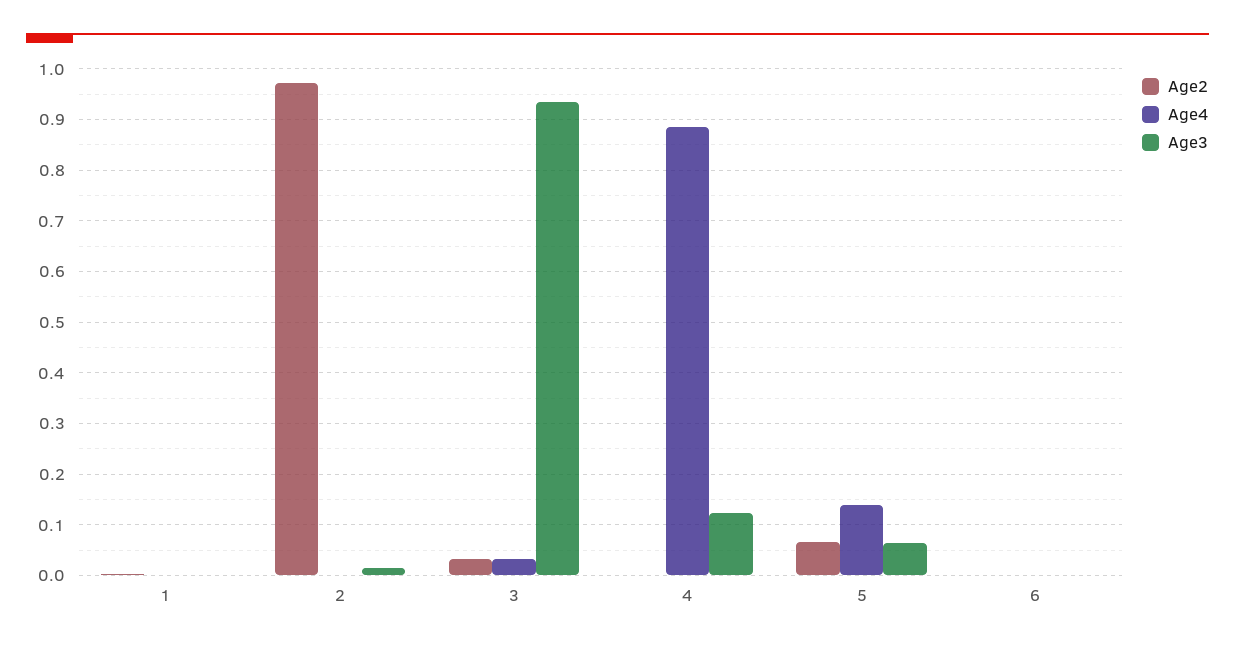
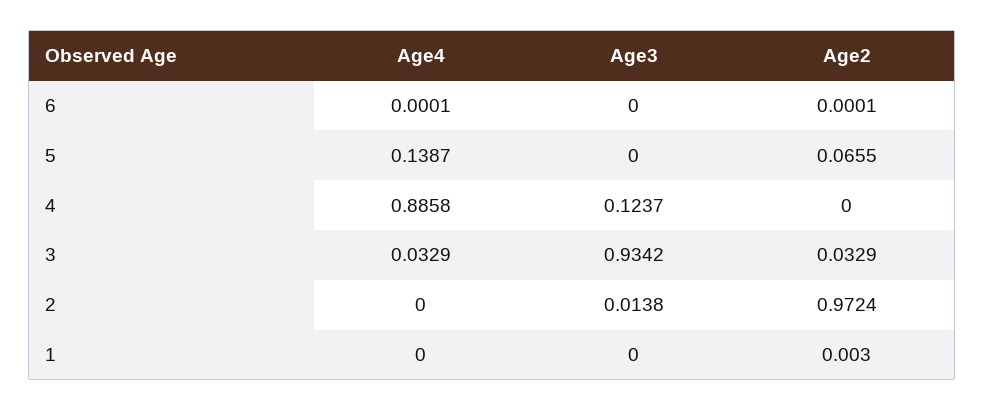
  {
    "Age2": {
      "1": 0.003,
      "2": 0.9724,
      "3": 0.0329,
      "4": 0,
      "5": 0.0655,
      "6": 0.0001
    },
    "Age4": {
      "1": 0,
      "2": 0,
      "3": 0.0329,
      "4": 0.8858,
      "5": 0.1387,
      "6": 0.0001
    },
    "Age3": {
      "1": 0,
      "2": 0.0138,
      "3": 0.9342,
      "4": 0.1237,
-     "5": 0.06,
+     "5": 0,
      "6": 0
    }
  }

